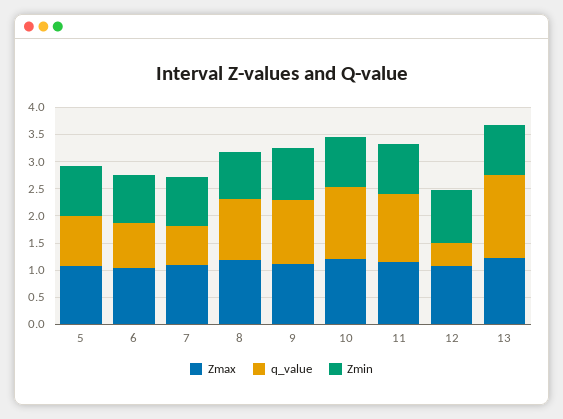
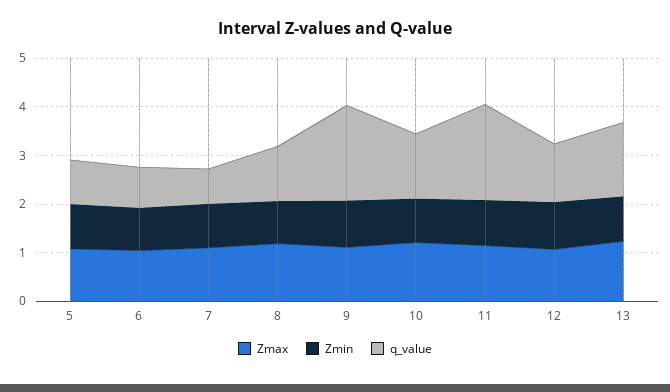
  {
    "Zmax": {
      "5": 1,
      "6": 1,
      "7": 1,
      "8": 1.2,
      "9": 1.2,
      "10": 1.2,
      "11": 1.2,
      "12": 1,
      "13": 1.2
    },
    "q_value": {
      "5": 1,
      "6": 0.8,
      "7": 0.8,
      "8": 1.2,
-     "9": 1.25,
+     "9": 2,
      "10": 1.4,
-     "11": 1.25,
+     "11": 2,
-     "12": 0.5,
+     "12": 1.2,
      "13": 1.6
    },
    "Zmin": {
      "5": 1,
      "6": 0.8,
      "7": 1,
      "8": 0.8,
      "9": 1,
      "10": 1,
      "11": 1,
      "12": 1,
      "13": 1
    }
  }

